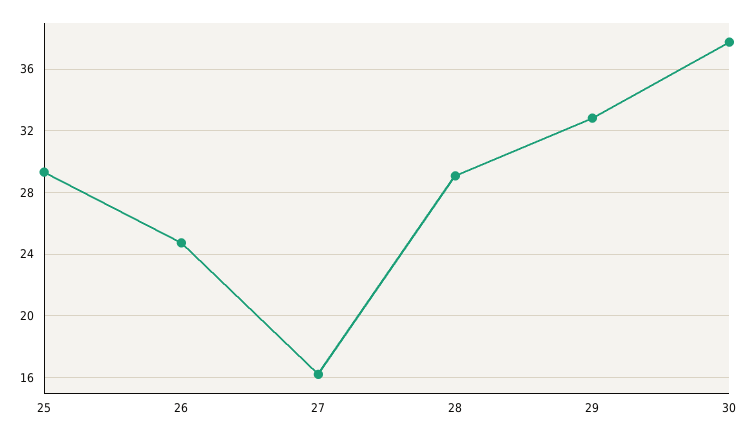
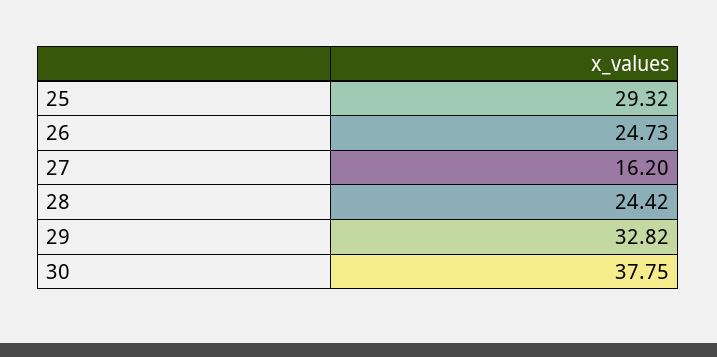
  {
    "25": 29.32,
    "26": 24.73,
    "27": 16.2,
-   "28": 29,
+   "28": 24.42,
    "29": 32.82,
    "30": 37.75
  }

